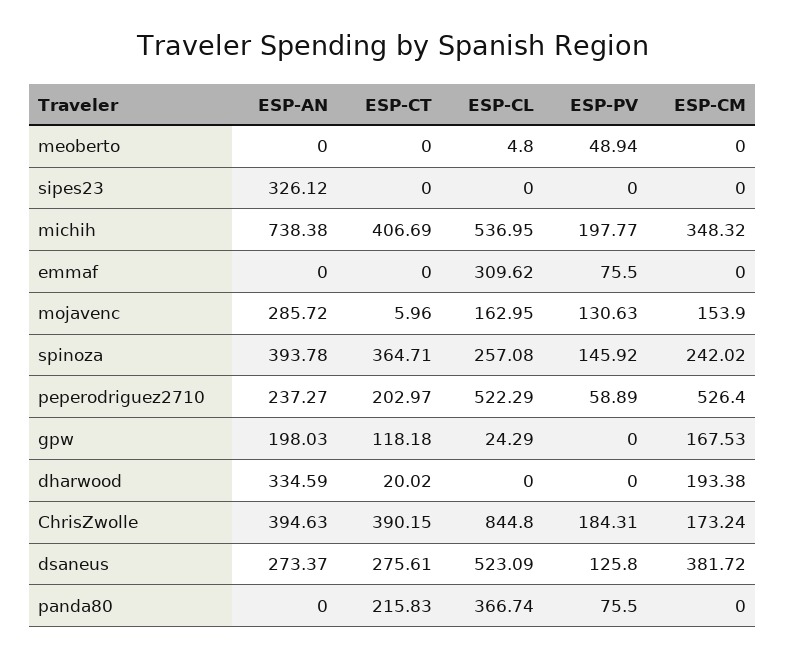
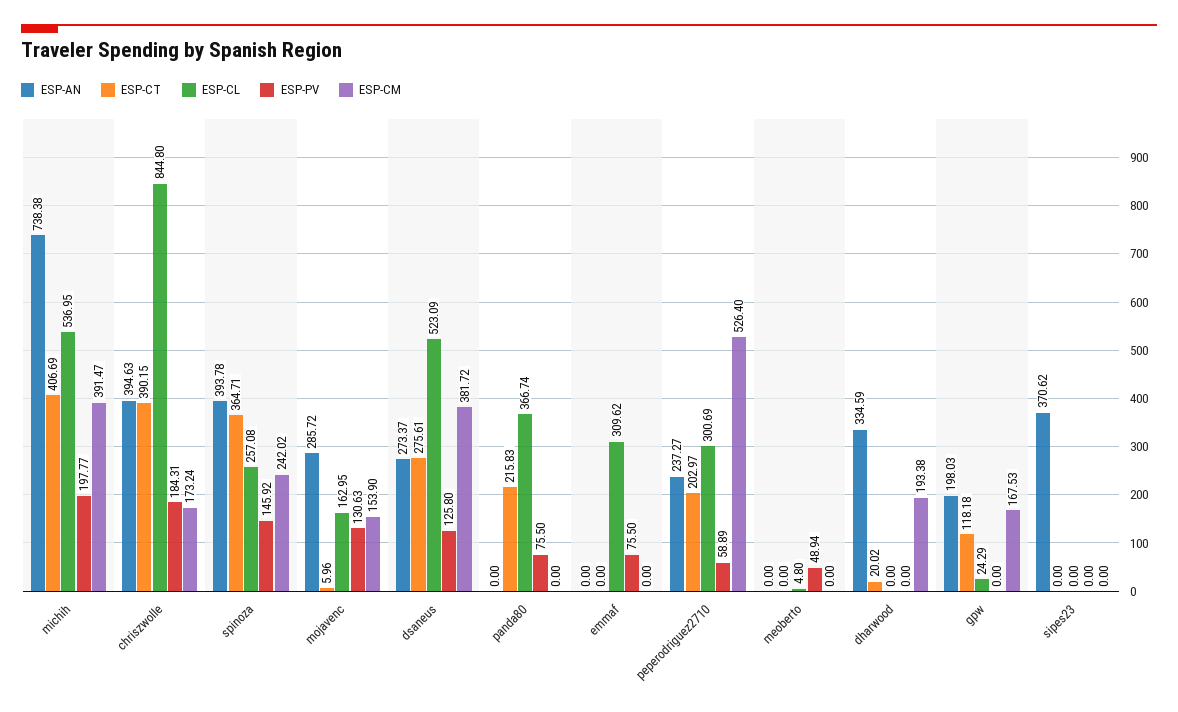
  {
    "ESP-AN": {
      "meoberto": 0,
-     "sipes23": 326.12,
+     "sipes23": 370.62,
      "michih": 738.38,
      "emmaf": 0,
      "mojavenc": 285.72,
      "spinoza": 393.78,
      "peperodriguez2710": 237.27,
      "gpw": 198.03,
      "dharwood": 334.59,
      "ChrisZwolle": 394.63,
      "dsaneus": 273.37,
      "panda80": 0
    },
    "ESP-CT": {
      "meoberto": 0,
      "sipes23": 0,
      "michih": 406.69,
      "emmaf": 0,
      "mojavenc": 5.96,
      "spinoza": 364.71,
      "peperodriguez2710": 202.97,
      "gpw": 118.18,
      "dharwood": 20.02,
      "ChrisZwolle": 390.15,
      "dsaneus": 275.61,
      "panda80": 215.83
    },
    "ESP-CL": {
      "meoberto": 4.8,
      "sipes23": 0,
      "michih": 536.95,
      "emmaf": 309.62,
      "mojavenc": 162.95,
      "spinoza": 257.08,
-     "peperodriguez2710": 522.29,
+     "peperodriguez2710": 300.69,
      "gpw": 24.29,
      "dharwood": 0,
      "ChrisZwolle": 844.8,
      "dsaneus": 523.09,
      "panda80": 366.74
    },
    "ESP-PV": {
      "meoberto": 48.94,
      "sipes23": 0,
      "michih": 197.77,
      "emmaf": 75.5,
      "mojavenc": 130.63,
      "spinoza": 145.92,
      "peperodriguez2710": 58.89,
      "gpw": 0,
      "dharwood": 0,
      "ChrisZwolle": 184.31,
      "dsaneus": 125.8,
      "panda80": 75.5
    },
    "ESP-CM": {
      "meoberto": 0,
      "sipes23": 0,
-     "michih": 348.32,
+     "michih": 391.47,
      "emmaf": 0,
      "mojavenc": 153.9,
      "spinoza": 242.02,
      "peperodriguez2710": 526.4,
      "gpw": 167.53,
      "dharwood": 193.38,
      "ChrisZwolle": 173.24,
      "dsaneus": 381.72,
      "panda80": 0
    }
  }

